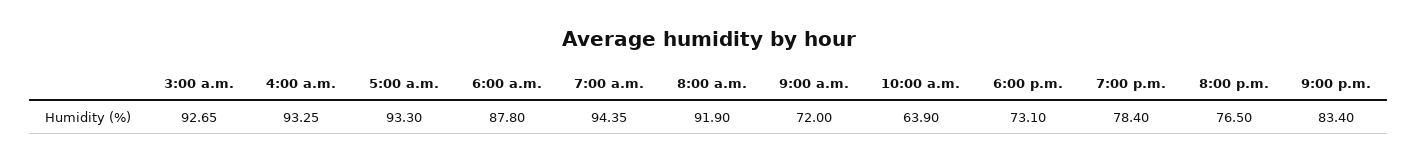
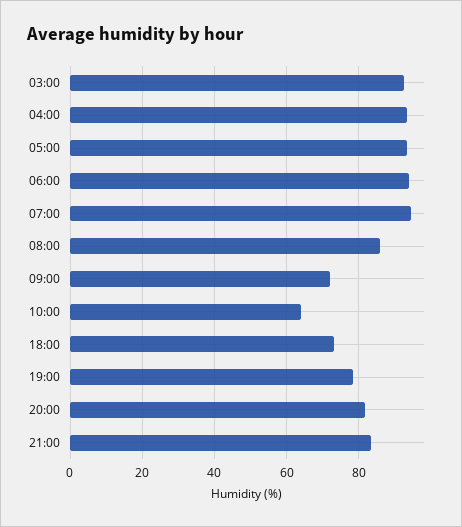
  {
    "3:00 a.m.": 92.65,
    "4:00 a.m.": 93.25,
    "5:00 a.m.": 93.3,
-   "6:00 a.m.": 87.8,
+   "6:00 a.m.": 94,
    "7:00 a.m.": 94.35,
-   "8:00 a.m.": 91.9,
+   "8:00 a.m.": 86,
    "9:00 a.m.": 72,
    "10:00 a.m.": 63.9,
    "6:00 p.m.": 73.1,
    "7:00 p.m.": 78.4,
-   "8:00 p.m.": 76.5,
+   "8:00 p.m.": 82,
    "9:00 p.m.": 83.4
  }

